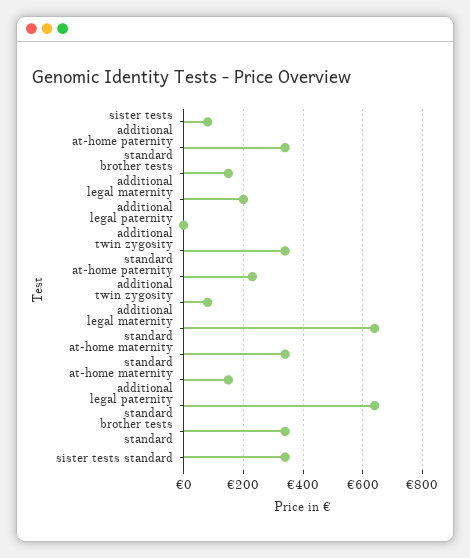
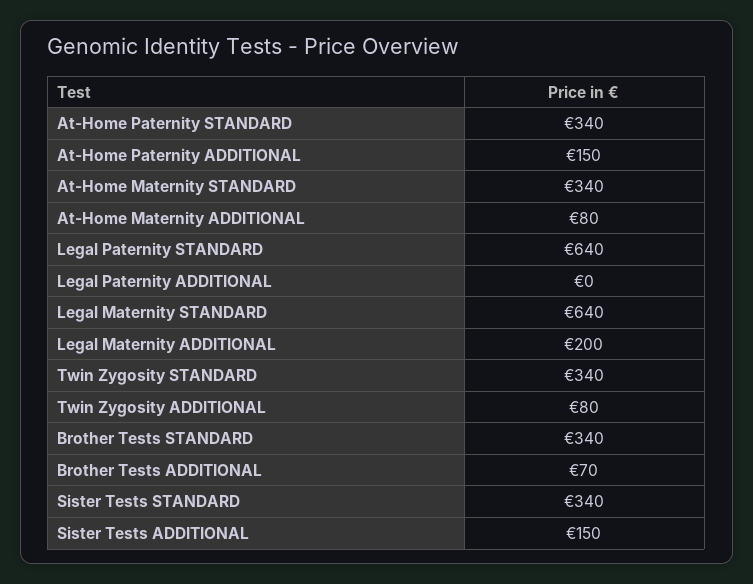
  {
-   "sister tests additional": 75,
+   "sister tests additional": 150,
    "at-home paternity standard": 340,
-   "brother tests additional": 150,
+   "brother tests additional": 70,
    "legal maternity additional": 200,
    "legal paternity additional": 0,
    "twin zygosity standard": 340,
-   "at-home paternity additional": 225,
+   "at-home paternity additional": 150,
    "twin zygosity additional": 80,
    "legal maternity standard": 640,
    "at-home maternity standard": 340,
-   "at-home maternity additional": 150,
+   "at-home maternity additional": 80,
    "legal paternity standard": 640,
    "brother tests standard": 340,
    "sister tests standard": 340
  }

